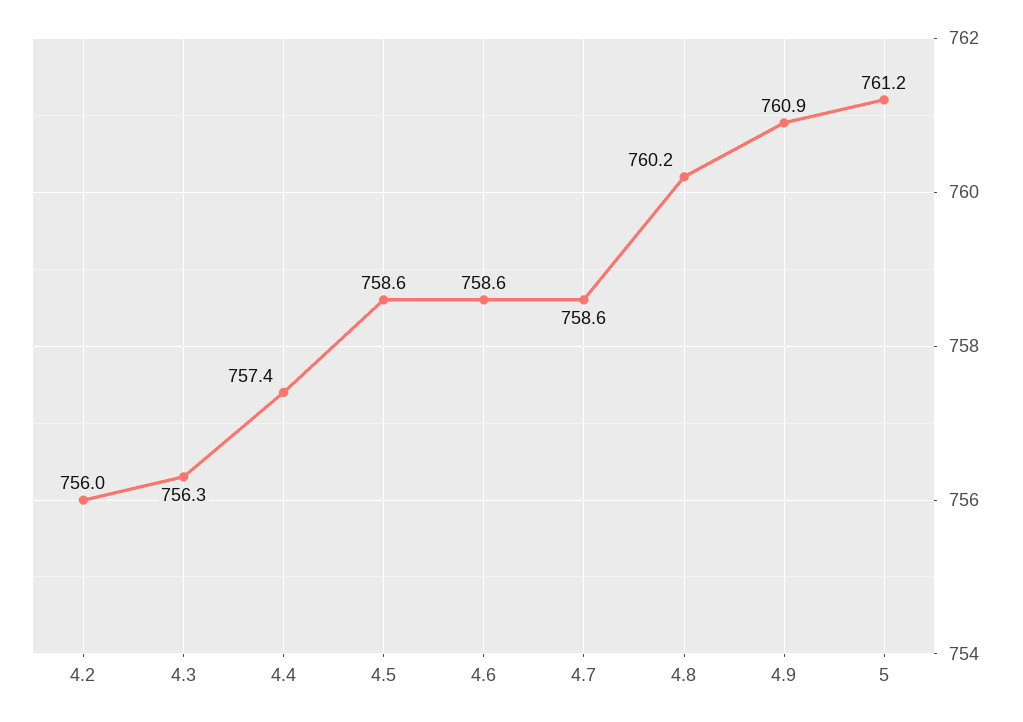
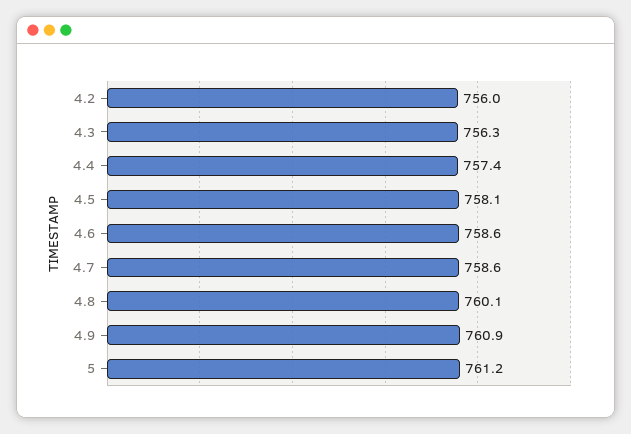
  {
    "4.2": 756,
    "4.3": 756.3,
    "4.4": 757.4,
-   "4.5": 758.6,
+   "4.5": 758.1,
    "4.6": 758.6,
    "4.7": 758.6,
-   "4.8": 760.2,
+   "4.8": 760.1,
    "4.9": 760.9,
    "5": 761.2
  }

